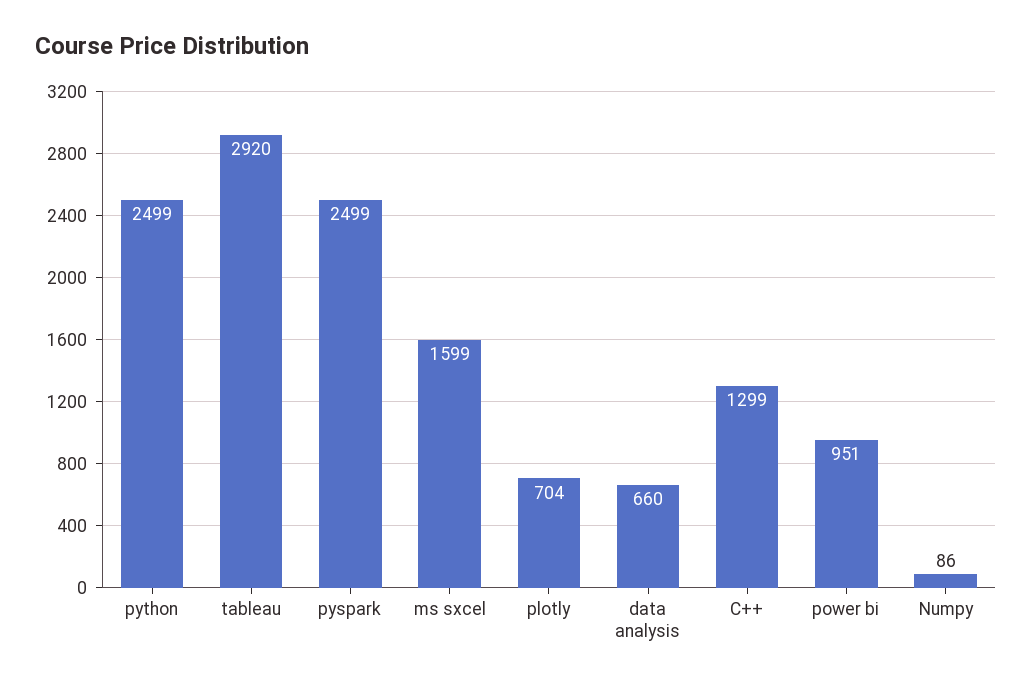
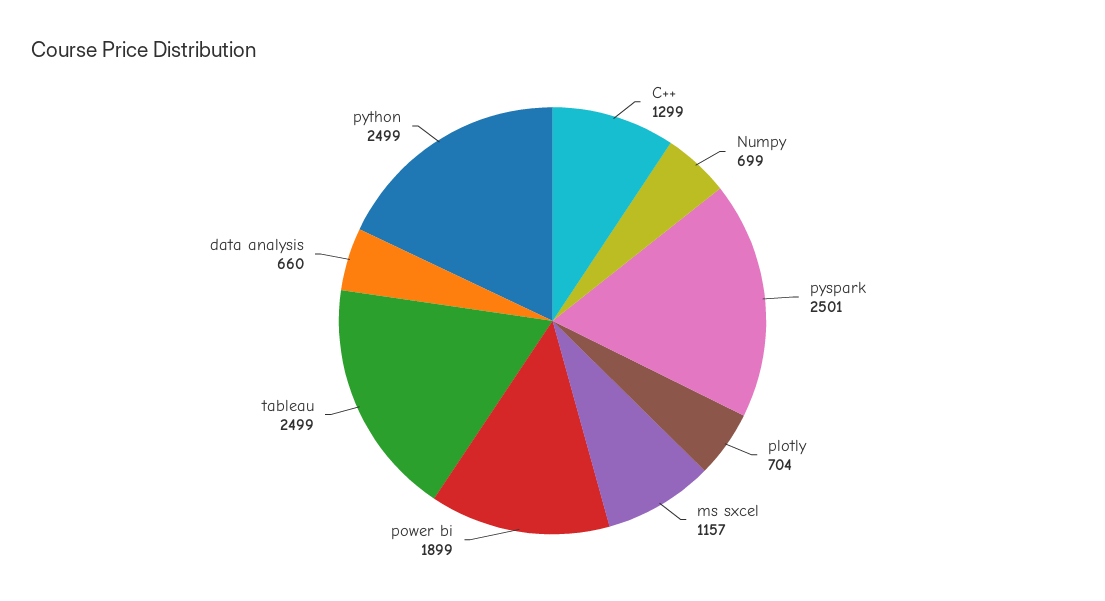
  {
    "python": 2499,
-   "tableau": 2920,
+   "tableau": 2499,
-   "pyspark": 2499,
+   "pyspark": 2501,
-   "ms sxcel": 1599,
+   "ms sxcel": 1157,
    "plotly": 704,
    "data analysis": 660,
    "C++": 1299,
-   "power bi": 951,
+   "power bi": 1899,
-   "Numpy": 86
+   "Numpy": 699
  }

